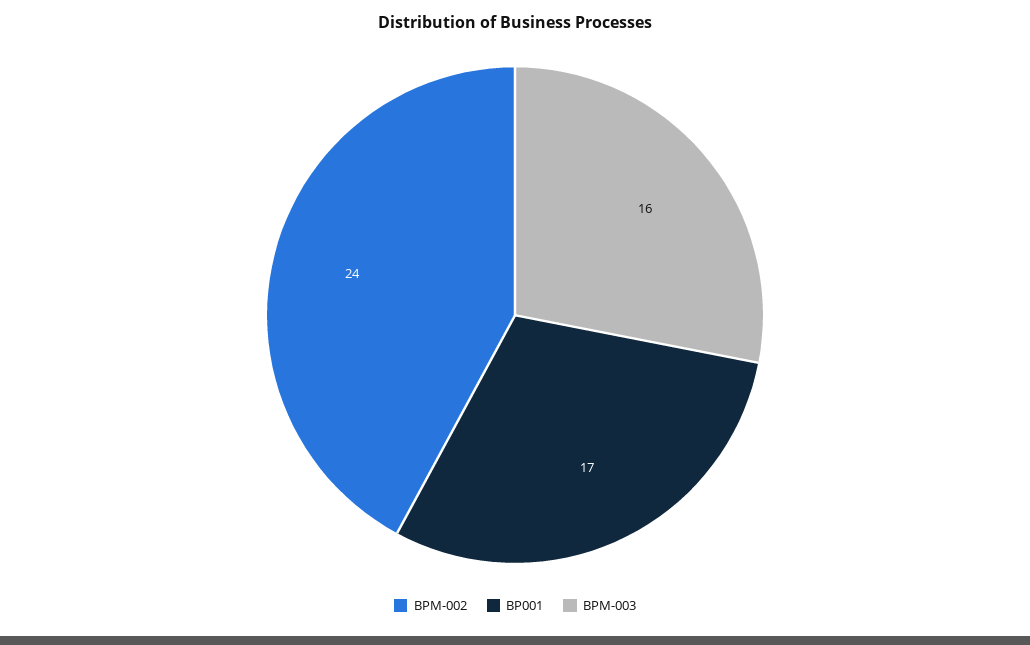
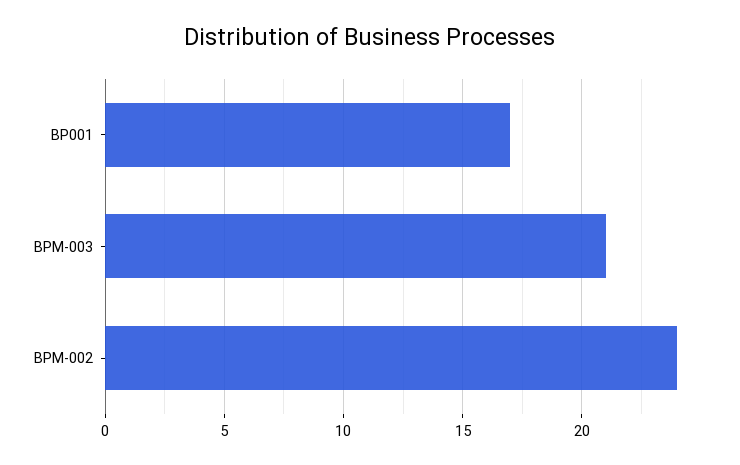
  {
    "BPM-002": 24,
    "BP001": 17,
-   "BPM-003": 16
+   "BPM-003": 21
  }

